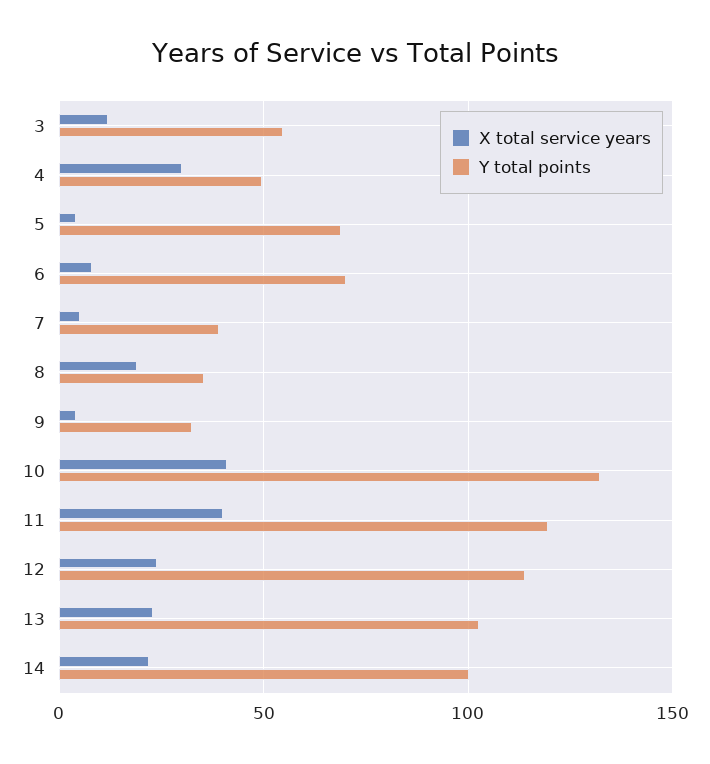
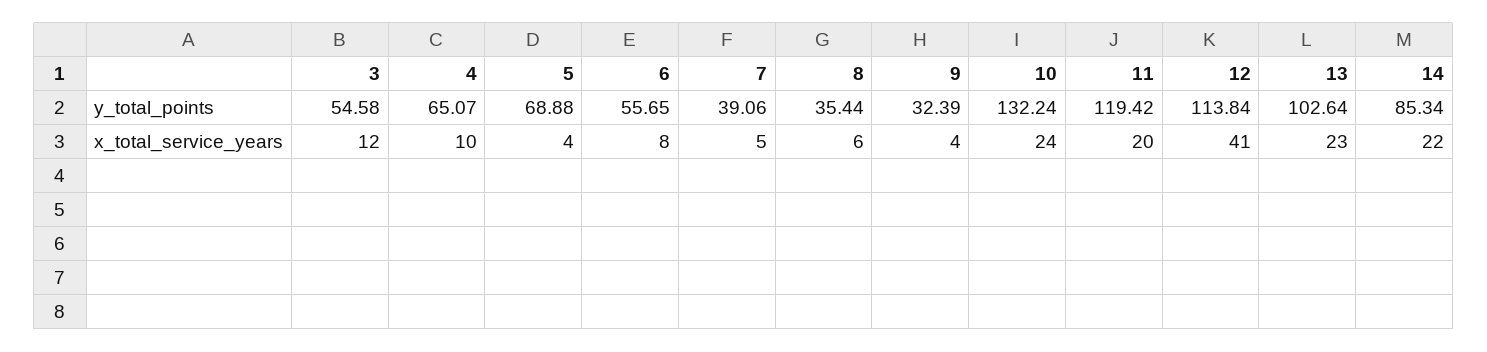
  {
    "X total service years": {
      "3": 12,
-     "4": 30,
+     "4": 10,
      "5": 4,
      "6": 8,
      "7": 5,
-     "8": 20,
+     "8": 6,
      "9": 4,
-     "10": 40,
+     "10": 24,
-     "11": 40,
+     "11": 20,
-     "12": 25,
+     "12": 41,
      "13": 23,
      "14": 22
    },
    "Y total points": {
      "3": 54.58,
-     "4": 50,
+     "4": 65.07,
      "5": 68.88,
-     "6": 70,
+     "6": 55.65,
      "7": 39.06,
      "8": 35.44,
      "9": 32.39,
      "10": 132.24,
      "11": 119.42,
      "12": 113.84,
      "13": 102.64,
-     "14": 100
+     "14": 85.34
    }
  }

